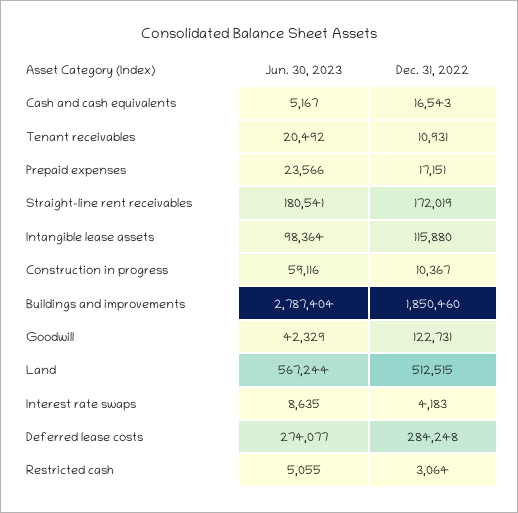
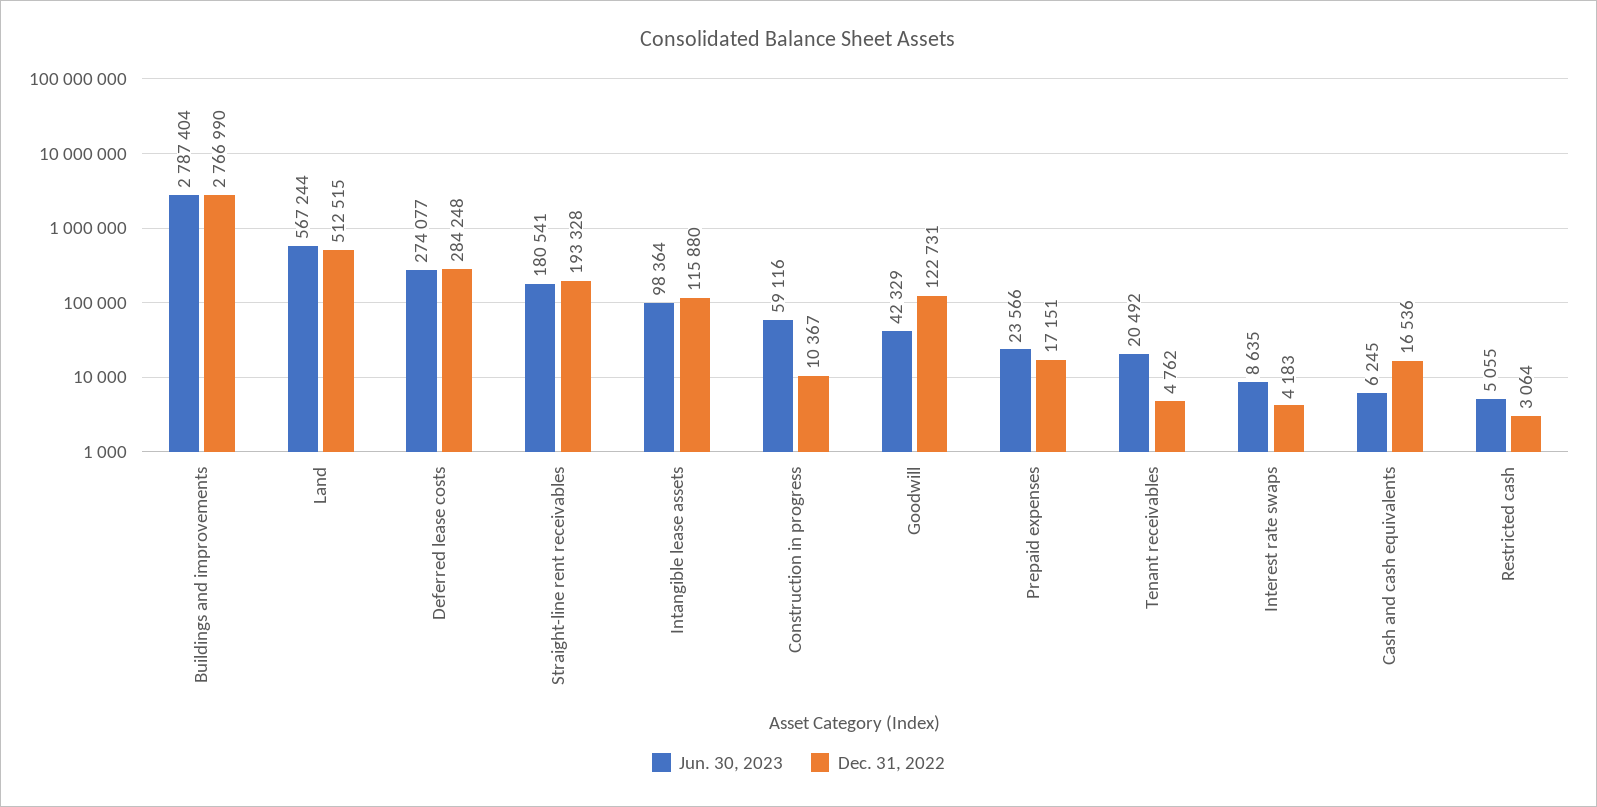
  {
    "Jun. 30, 2023": {
-     "Cash and cash equivalents": 5167,
+     "Cash and cash equivalents": 6245,
      "Tenant receivables": 20492,
      "Prepaid expenses": 23566,
      "Straight-line rent receivables": 180541,
      "Intangible lease assets": 98364,
      "Construction in progress": 59116,
      "Buildings and improvements": 2787404,
      "Goodwill": 42329,
      "Land": 567244,
      "Interest rate swaps": 8635,
      "Deferred lease costs": 274077,
      "Restricted cash": 5055
    },
    "Dec. 31, 2022": {
-     "Cash and cash equivalents": 16543,
+     "Cash and cash equivalents": 16536,
-     "Tenant receivables": 10931,
+     "Tenant receivables": 4762,
      "Prepaid expenses": 17151,
-     "Straight-line rent receivables": 172019,
+     "Straight-line rent receivables": 193328,
      "Intangible lease assets": 115880,
      "Construction in progress": 10367,
-     "Buildings and improvements": 1850460,
+     "Buildings and improvements": 2766990,
      "Goodwill": 122731,
      "Land": 512515,
      "Interest rate swaps": 4183,
      "Deferred lease costs": 284248,
      "Restricted cash": 3064
    }
  }

